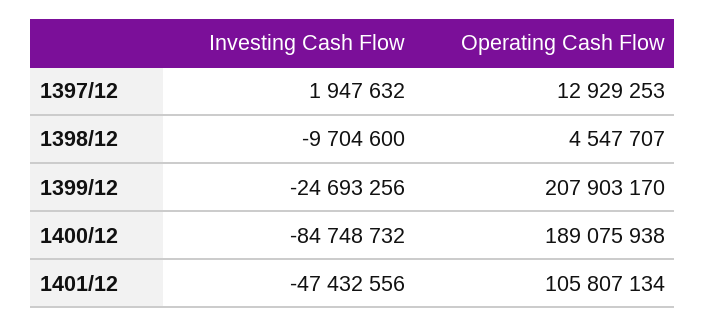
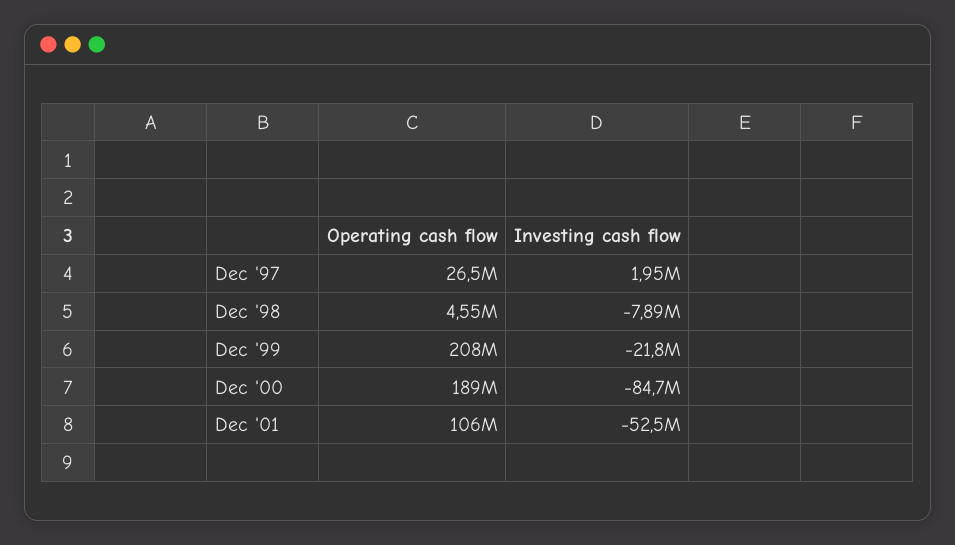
  {
    "Investing Cash Flow": {
      "1397/12": 1947632,
-     "1398/12": -9704600,
+     "1398/12": -7890000,
-     "1399/12": -24693256,
+     "1399/12": -21800000,
      "1400/12": -84748732,
-     "1401/12": -47432556
+     "1401/12": -52500000
    },
    "Operating Cash Flow": {
-     "1397/12": 12929253,
+     "1397/12": 26500000,
      "1398/12": 4547707,
      "1399/12": 207903170,
      "1400/12": 189075938,
      "1401/12": 105807134
    }
  }

